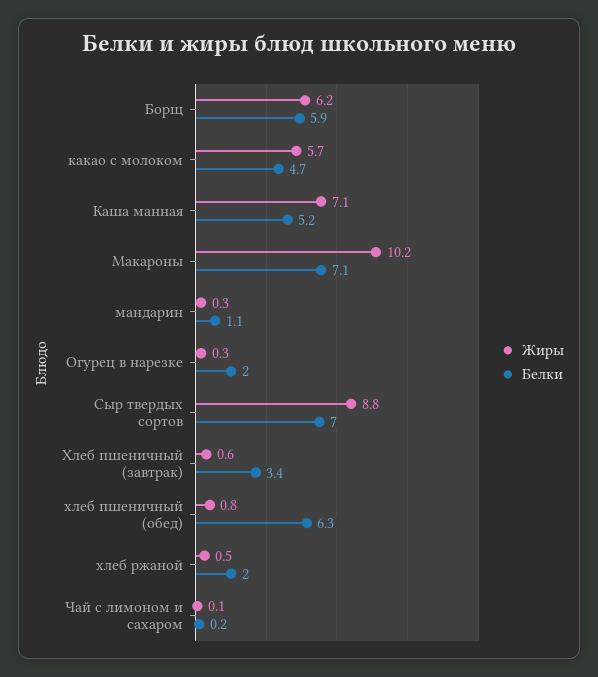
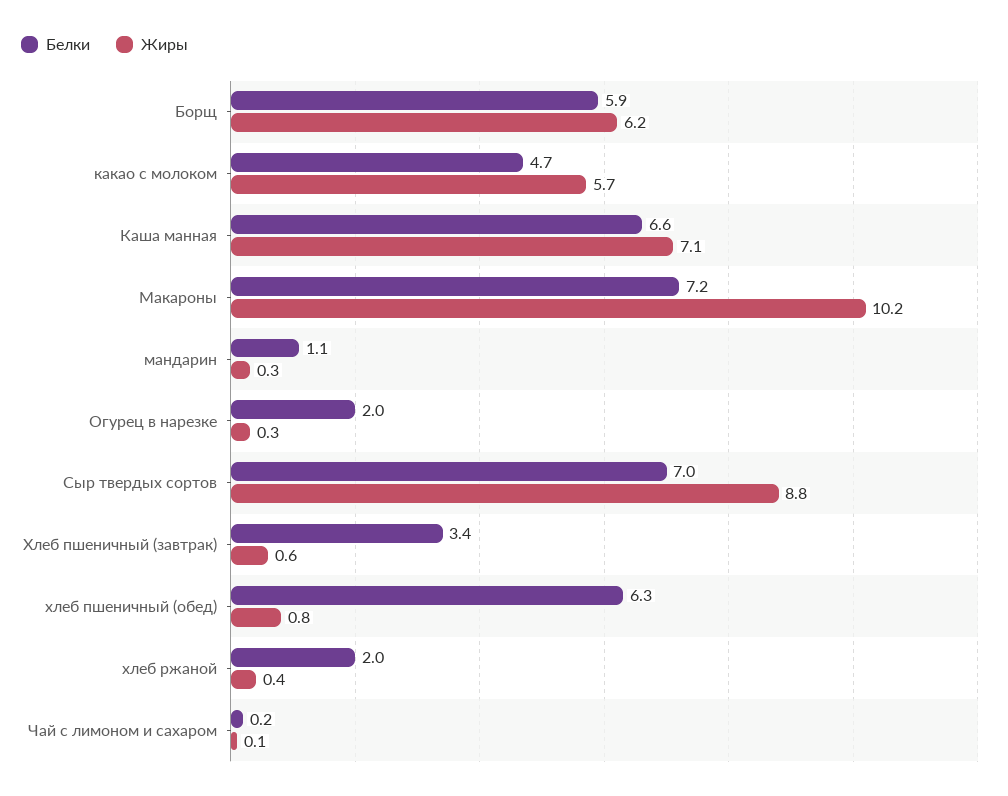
  {
    "Жиры": {
      "Борщ": 6.2,
      "какао с молоком": 5.7,
      "Каша манная": 7.1,
      "Макароны": 10.2,
      "мандарин": 0.3,
      "Огурец в нарезке": 0.3,
      "Сыр твердых сортов": 8.8,
      "Хлеб пшеничный (завтрак)": 0.6,
      "хлеб пшеничный (обед)": 0.8,
-     "хлеб ржаной": 0.5,
+     "хлеб ржаной": 0.4,
      "Чай с лимоном и сахаром": 0.1
    },
    "Белки": {
      "Борщ": 5.9,
      "какао с молоком": 4.7,
-     "Каша манная": 5.2,
+     "Каша манная": 6.6,
-     "Макароны": 7.1,
+     "Макароны": 7.2,
      "мандарин": 1.1,
      "Огурец в нарезке": 2,
      "Сыр твердых сортов": 7,
      "Хлеб пшеничный (завтрак)": 3.4,
      "хлеб пшеничный (обед)": 6.3,
      "хлеб ржаной": 2,
      "Чай с лимоном и сахаром": 0.2
    }
  }

